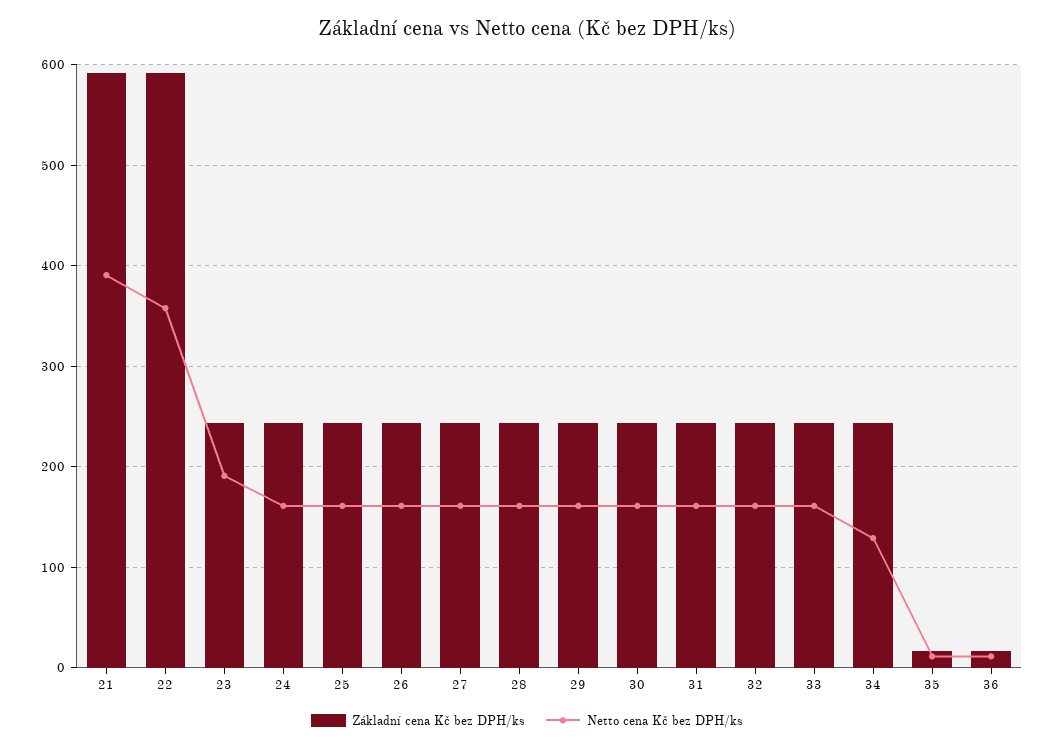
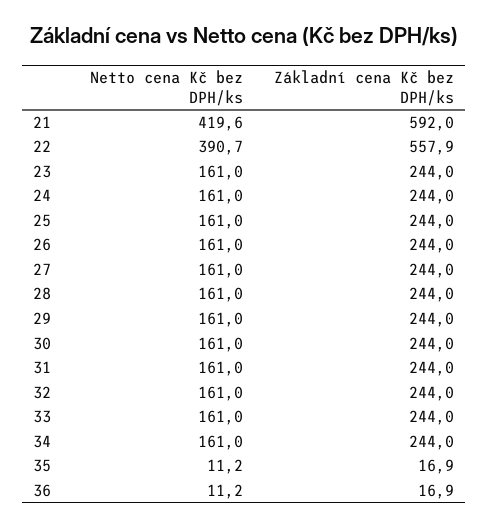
  {
    "Základní cena Kč bez DPH/ks": {
      "21": 592,
-     "22": 590,
+     "22": 557.9,
      "23": 244,
      "24": 244,
      "25": 244,
      "26": 244,
      "27": 244,
      "28": 244,
      "29": 244,
      "30": 244,
      "31": 244,
      "32": 244,
      "33": 244,
      "34": 244,
      "35": 16.9,
      "36": 16.9
    },
    "Netto cena Kč bez DPH/ks": {
-     "21": 390,
+     "21": 419.6,
-     "22": 360,
+     "22": 390.7,
-     "23": 190,
+     "23": 161,
      "24": 161,
      "25": 161,
      "26": 161,
      "27": 161,
      "28": 161,
      "29": 161,
      "30": 161,
      "31": 161,
      "32": 161,
      "33": 161,
-     "34": 130,
+     "34": 161,
      "35": 11.2,
      "36": 11.2
    }
  }

